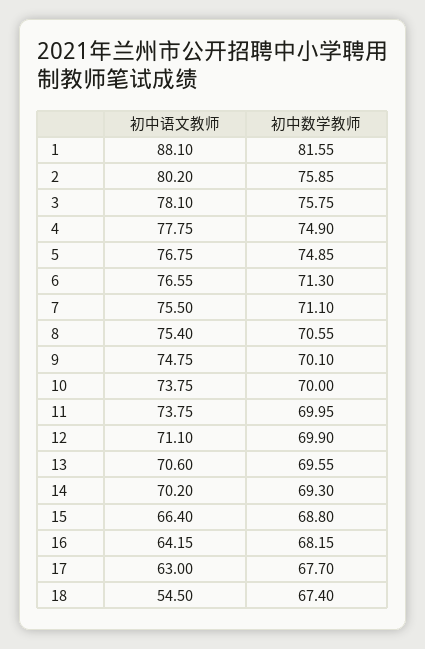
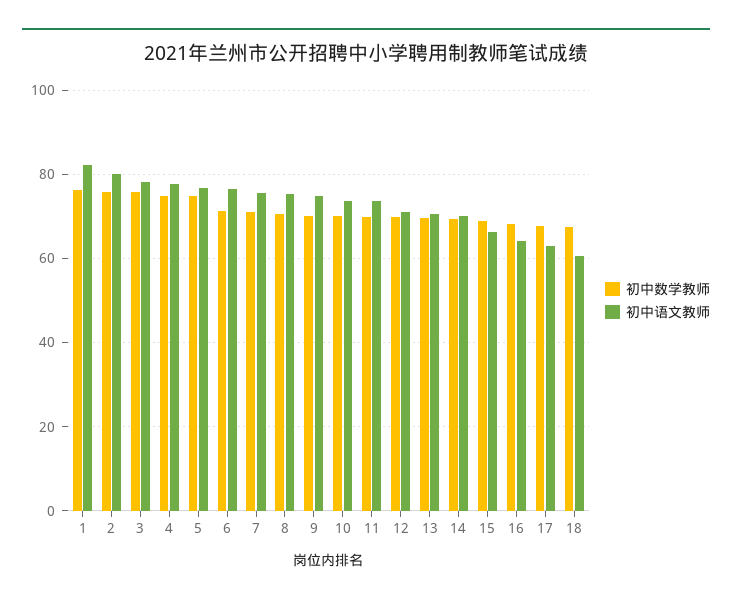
  {
    "初中语文教师": {
-     "1": 88.1,
+     "1": 82,
      "2": 80.2,
      "3": 78.1,
      "4": 77.75,
      "5": 76.75,
      "6": 76.55,
      "7": 75.5,
      "8": 75.4,
      "9": 74.75,
      "10": 73.75,
      "11": 73.75,
      "12": 71.1,
      "13": 70.6,
      "14": 70.2,
      "15": 66.4,
      "16": 64.15,
      "17": 63,
-     "18": 54.5
+     "18": 60
    },
    "初中数学教师": {
-     "1": 81.55,
+     "1": 76,
      "2": 75.85,
      "3": 75.75,
      "4": 74.9,
      "5": 74.85,
      "6": 71.3,
      "7": 71.1,
      "8": 70.55,
      "9": 70.1,
      "10": 70,
      "11": 69.95,
      "12": 69.9,
      "13": 69.55,
      "14": 69.3,
      "15": 68.8,
      "16": 68.15,
      "17": 67.7,
      "18": 67.4
    }
  }

